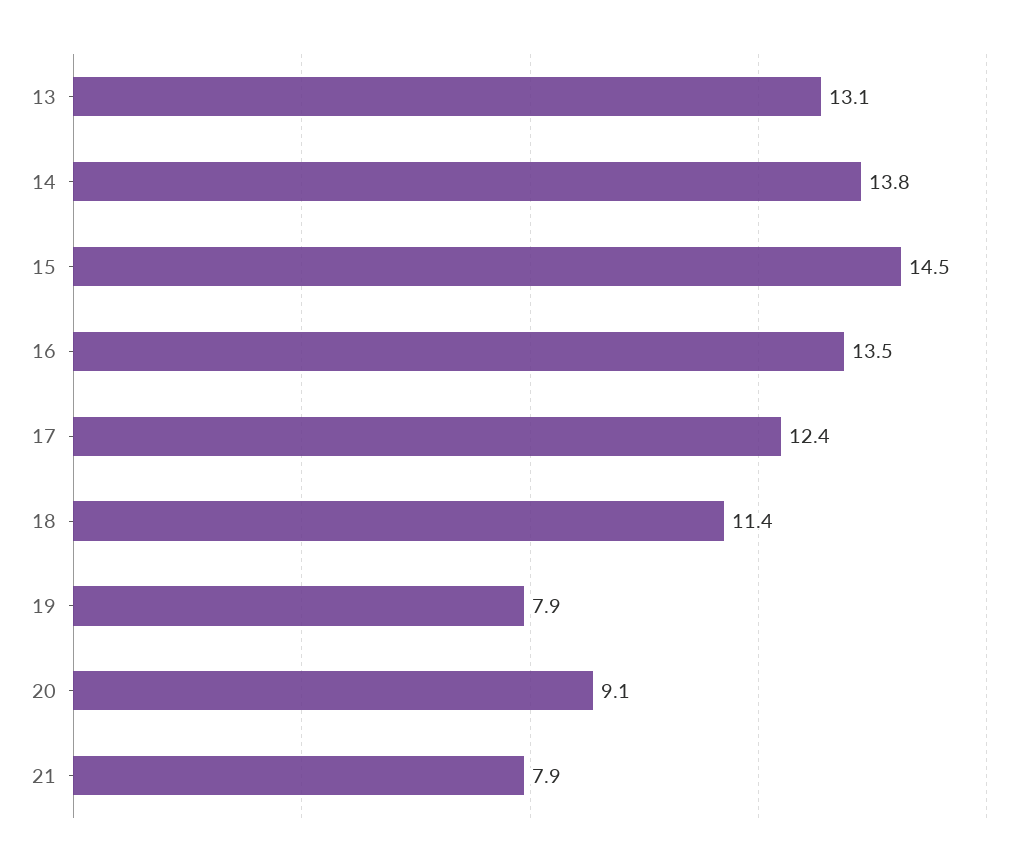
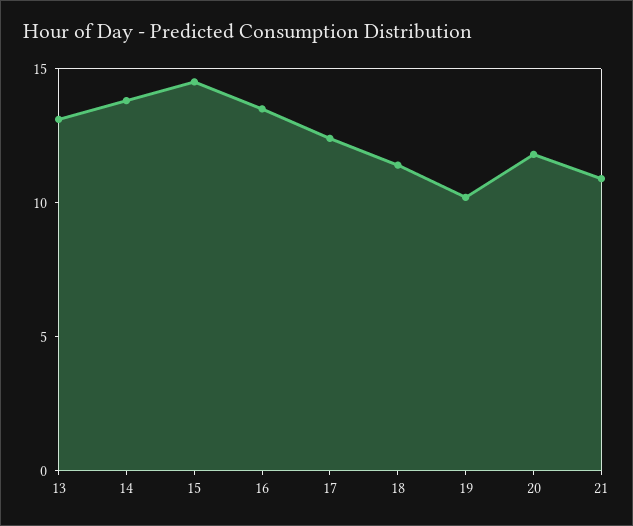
  {
    "13": 13.1,
    "14": 13.8,
    "15": 14.5,
    "16": 13.5,
    "17": 12.4,
    "18": 11.4,
-   "19": 7.9,
+   "19": 10,
-   "20": 9.1,
+   "20": 12,
-   "21": 7.9
+   "21": 11
  }

